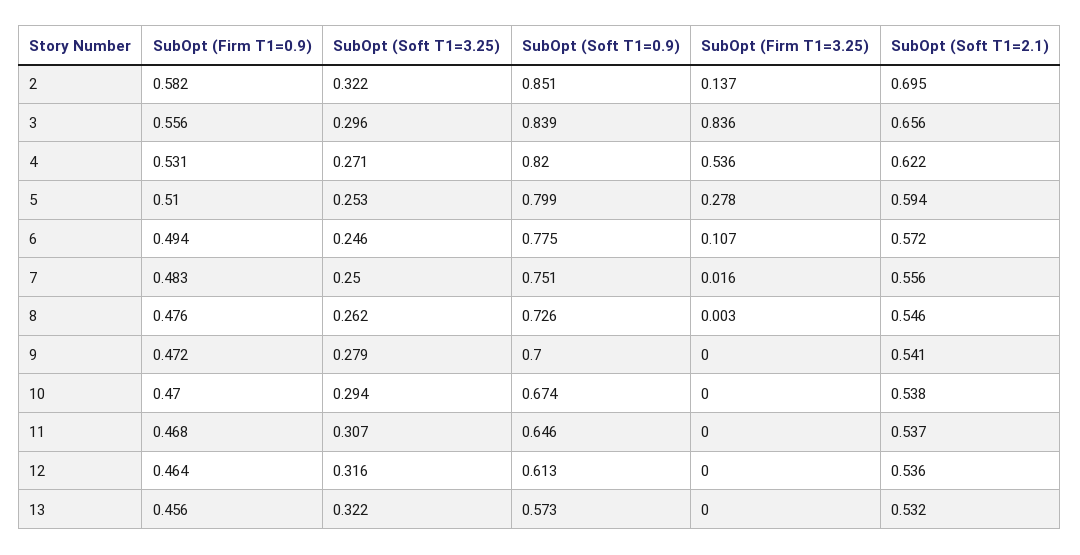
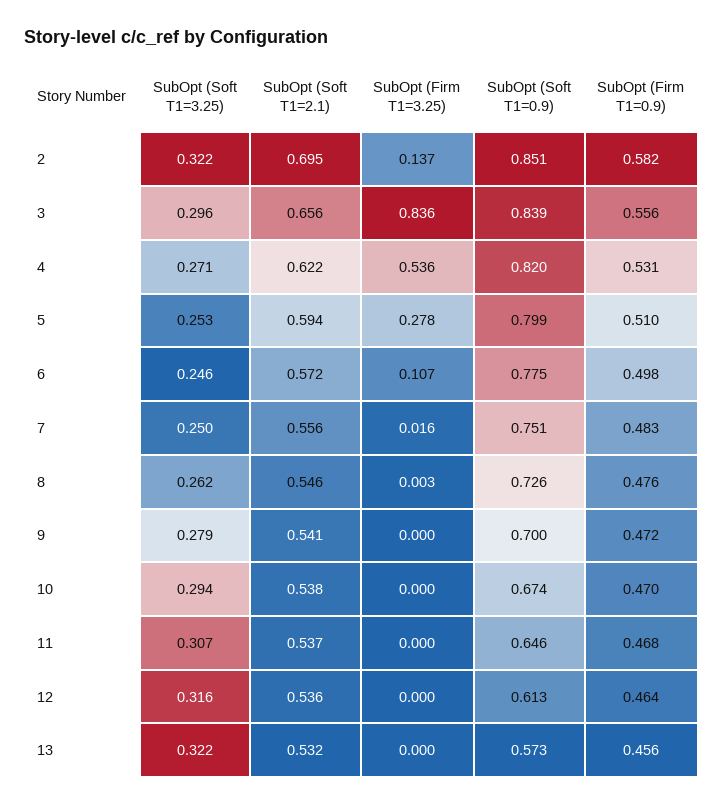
  {
    "SubOpt (Firm T1=0.9)": {
      "2": 0.582,
      "3": 0.556,
      "4": 0.531,
      "5": 0.51,
-     "6": 0.494,
+     "6": 0.498,
      "7": 0.483,
      "8": 0.476,
      "9": 0.472,
      "10": 0.47,
      "11": 0.468,
      "12": 0.464,
      "13": 0.456
    },
    "SubOpt (Soft T1=3.25)": {
      "2": 0.322,
      "3": 0.296,
      "4": 0.271,
      "5": 0.253,
      "6": 0.246,
      "7": 0.25,
      "8": 0.262,
      "9": 0.279,
      "10": 0.294,
      "11": 0.307,
      "12": 0.316,
      "13": 0.322
    },
    "SubOpt (Soft T1=0.9)": {
      "2": 0.851,
      "3": 0.839,
      "4": 0.82,
      "5": 0.799,
      "6": 0.775,
      "7": 0.751,
      "8": 0.726,
      "9": 0.7,
      "10": 0.674,
      "11": 0.646,
      "12": 0.613,
      "13": 0.573
    },
    "SubOpt (Firm T1=3.25)": {
      "2": 0.137,
      "3": 0.836,
      "4": 0.536,
      "5": 0.278,
      "6": 0.107,
      "7": 0.016,
      "8": 0.003,
      "9": 0,
      "10": 0,
      "11": 0,
      "12": 0,
      "13": 0
    },
    "SubOpt (Soft T1=2.1)": {
      "2": 0.695,
      "3": 0.656,
      "4": 0.622,
      "5": 0.594,
      "6": 0.572,
      "7": 0.556,
      "8": 0.546,
      "9": 0.541,
      "10": 0.538,
      "11": 0.537,
      "12": 0.536,
      "13": 0.532
    }
  }

